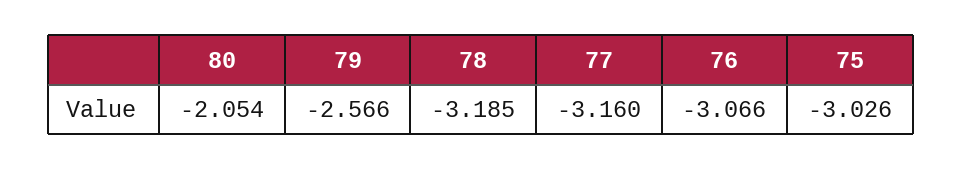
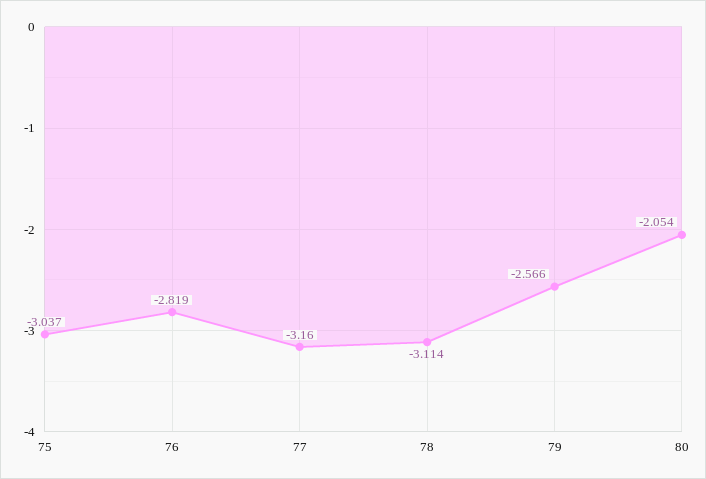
  {
    "80": -2.054,
    "79": -2.566,
-   "78": -3.185,
+   "78": -3.114,
    "77": -3.16,
-   "76": -3.066,
+   "76": -2.819,
-   "75": -3.026
+   "75": -3.037
  }

